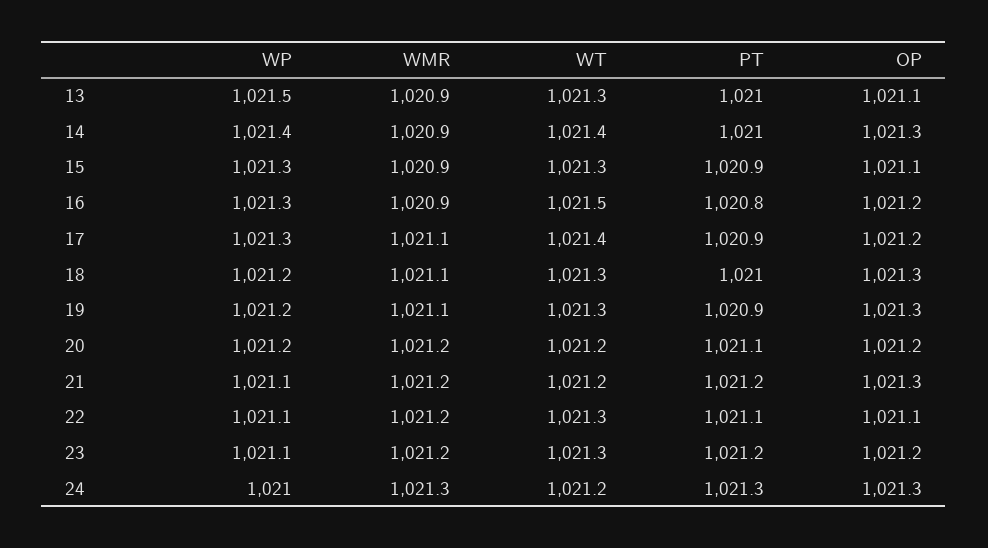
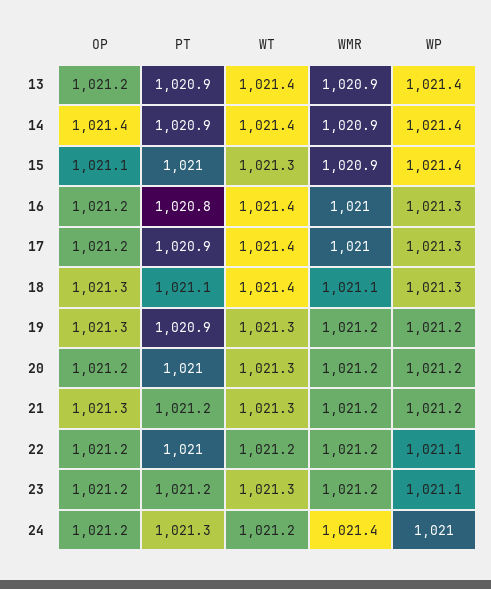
  {
    "WP": {
-     "13": 1021.5,
+     "13": 1021.4,
      "14": 1021.4,
-     "15": 1021.3,
+     "15": 1021.4,
      "16": 1021.3,
      "17": 1021.3,
-     "18": 1021.2,
+     "18": 1021.3,
      "19": 1021.2,
      "20": 1021.2,
-     "21": 1021.1,
+     "21": 1021.2,
      "22": 1021.1,
      "23": 1021.1,
      "24": 1021
    },
    "WMR": {
      "13": 1020.9,
      "14": 1020.9,
      "15": 1020.9,
-     "16": 1020.9,
+     "16": 1021,
-     "17": 1021.1,
+     "17": 1021,
      "18": 1021.1,
-     "19": 1021.1,
+     "19": 1021.2,
      "20": 1021.2,
      "21": 1021.2,
      "22": 1021.2,
      "23": 1021.2,
-     "24": 1021.3
+     "24": 1021.4
    },
    "WT": {
-     "13": 1021.3,
+     "13": 1021.4,
      "14": 1021.4,
      "15": 1021.3,
-     "16": 1021.5,
+     "16": 1021.4,
      "17": 1021.4,
-     "18": 1021.3,
+     "18": 1021.4,
      "19": 1021.3,
-     "20": 1021.2,
+     "20": 1021.3,
-     "21": 1021.2,
+     "21": 1021.3,
-     "22": 1021.3,
+     "22": 1021.2,
      "23": 1021.3,
      "24": 1021.2
    },
    "PT": {
-     "13": 1021,
+     "13": 1020.9,
-     "14": 1021,
+     "14": 1020.9,
-     "15": 1020.9,
+     "15": 1021,
      "16": 1020.8,
      "17": 1020.9,
-     "18": 1021,
+     "18": 1021.1,
      "19": 1020.9,
-     "20": 1021.1,
+     "20": 1021,
      "21": 1021.2,
-     "22": 1021.1,
+     "22": 1021,
      "23": 1021.2,
      "24": 1021.3
    },
    "OP": {
-     "13": 1021.1,
+     "13": 1021.2,
-     "14": 1021.3,
+     "14": 1021.4,
      "15": 1021.1,
      "16": 1021.2,
      "17": 1021.2,
      "18": 1021.3,
      "19": 1021.3,
      "20": 1021.2,
      "21": 1021.3,
-     "22": 1021.1,
+     "22": 1021.2,
      "23": 1021.2,
-     "24": 1021.3
+     "24": 1021.2
    }
  }

